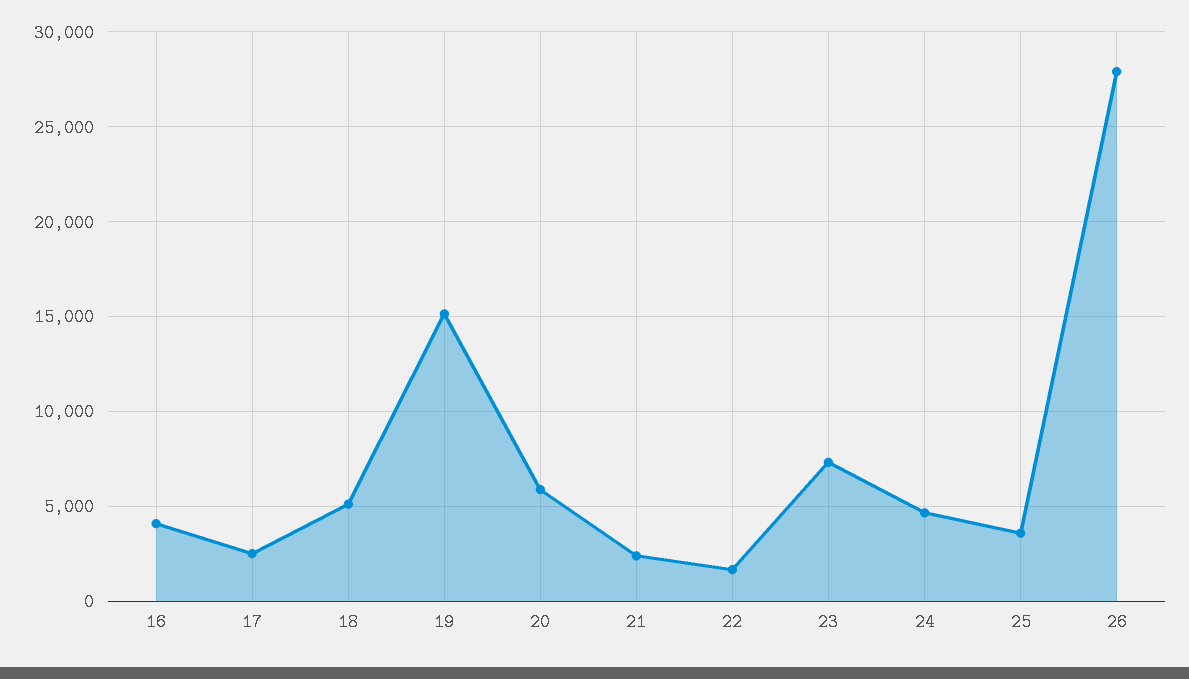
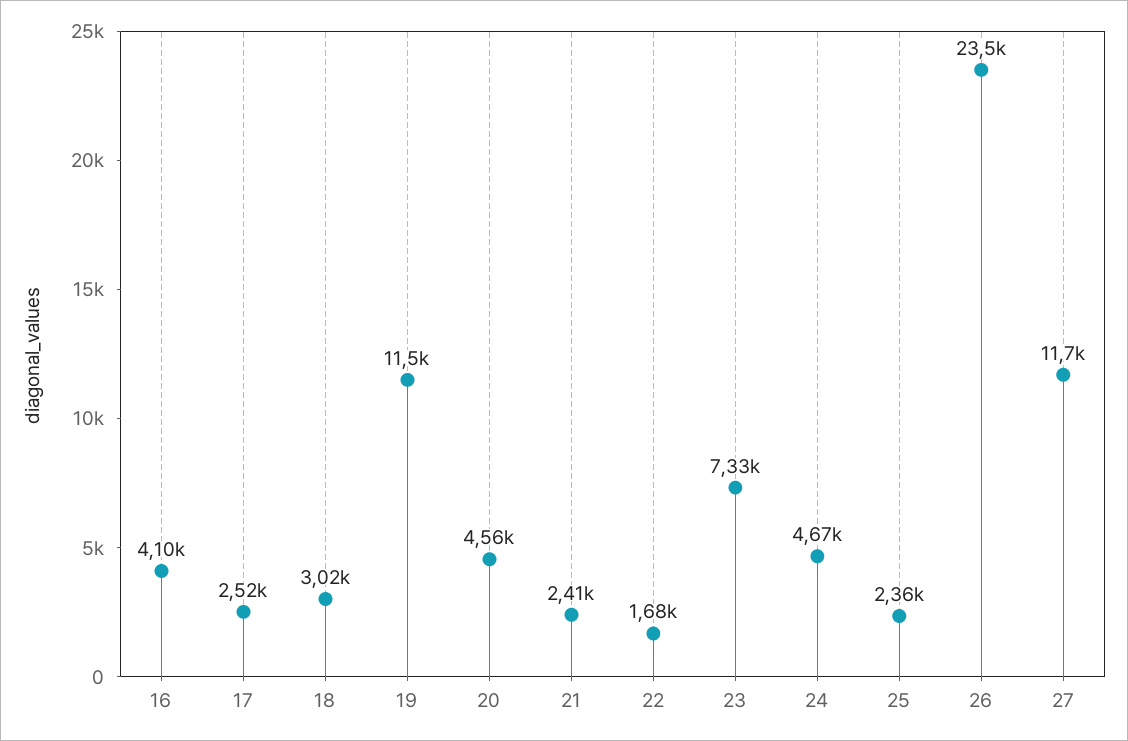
  {
    "16": 4100,
    "17": 2520,
-   "18": 5000,
+   "18": 3020,
-   "19": 15000,
+   "19": 11500,
-   "20": 6000,
+   "20": 4560,
    "21": 2410,
    "22": 1680,
    "23": 7330,
    "24": 4670,
-   "25": 3500,
+   "25": 2360,
-   "26": 28000
+   "26": 23500,
+   "27": 11700
  }

